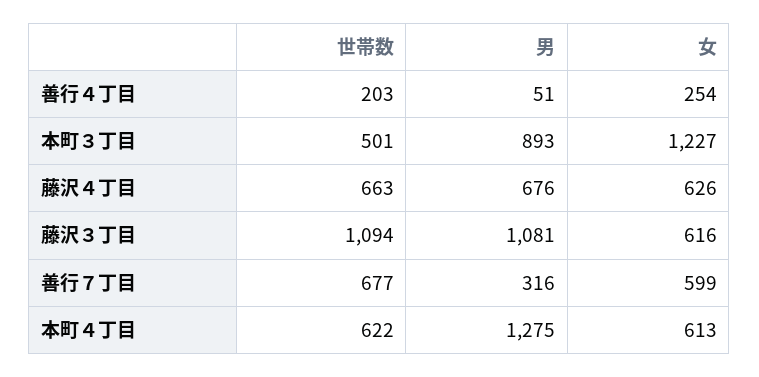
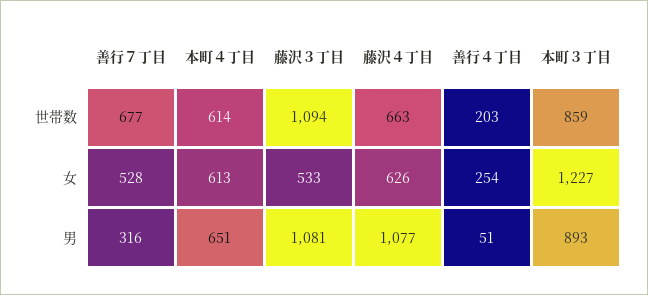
  {
    "世帯数": {
      "善行４丁目": 203,
-     "本町３丁目": 501,
+     "本町３丁目": 859,
      "藤沢４丁目": 663,
      "藤沢３丁目": 1094,
      "善行７丁目": 677,
-     "本町４丁目": 622
+     "本町４丁目": 614
    },
    "男": {
      "善行４丁目": 51,
      "本町３丁目": 893,
-     "藤沢４丁目": 676,
+     "藤沢４丁目": 1077,
      "藤沢３丁目": 1081,
      "善行７丁目": 316,
-     "本町４丁目": 1275
+     "本町４丁目": 651
    },
    "女": {
      "善行４丁目": 254,
      "本町３丁目": 1227,
      "藤沢４丁目": 626,
-     "藤沢３丁目": 616,
+     "藤沢３丁目": 533,
-     "善行７丁目": 599,
+     "善行７丁目": 528,
      "本町４丁目": 613
    }
  }

